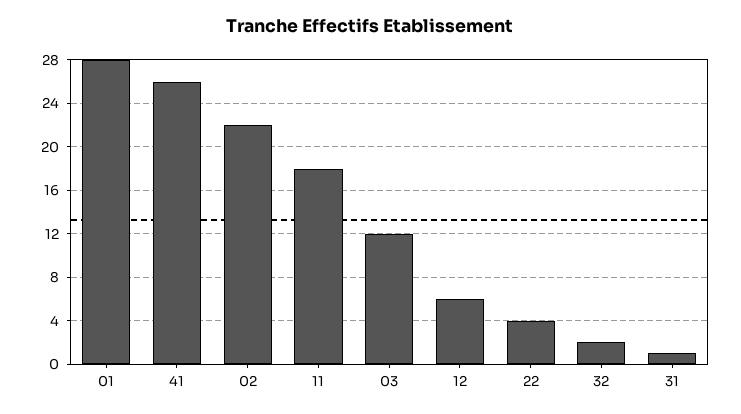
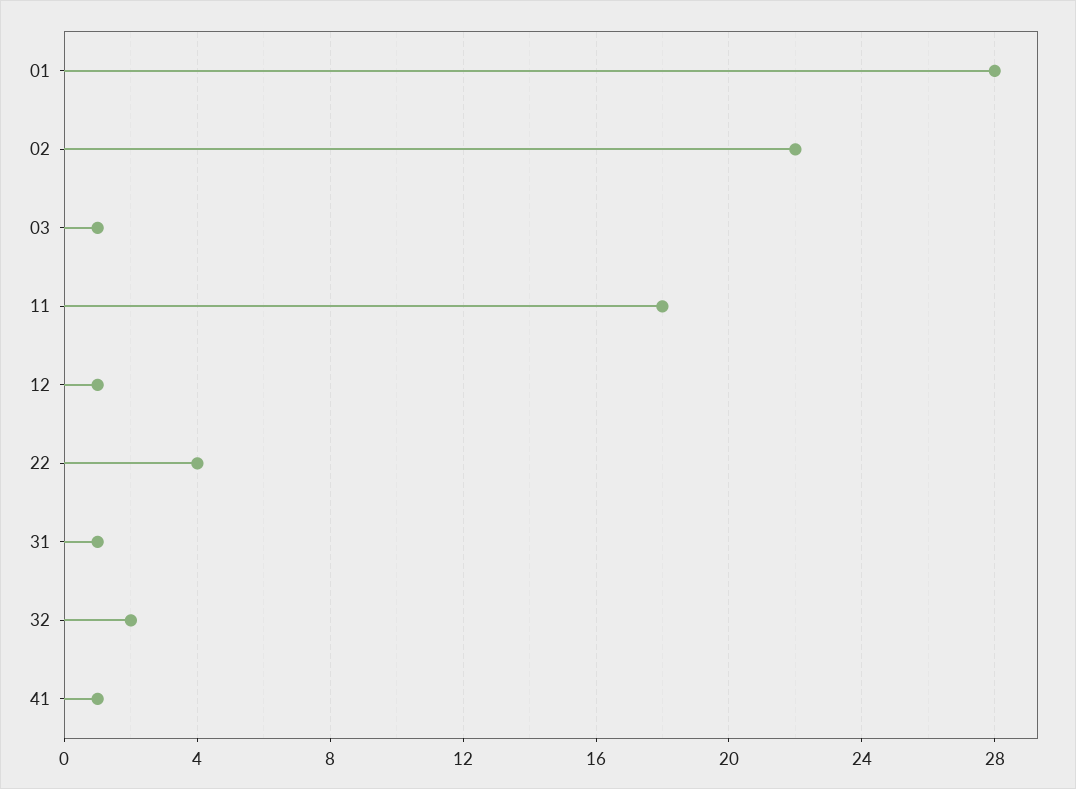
  {
    "01": 28,
-   "41": 26,
+   "41": 1,
    "02": 22,
    "11": 18,
-   "03": 12,
+   "03": 1,
-   "12": 6,
+   "12": 1,
    "22": 4,
    "32": 2,
    "31": 1
  }

